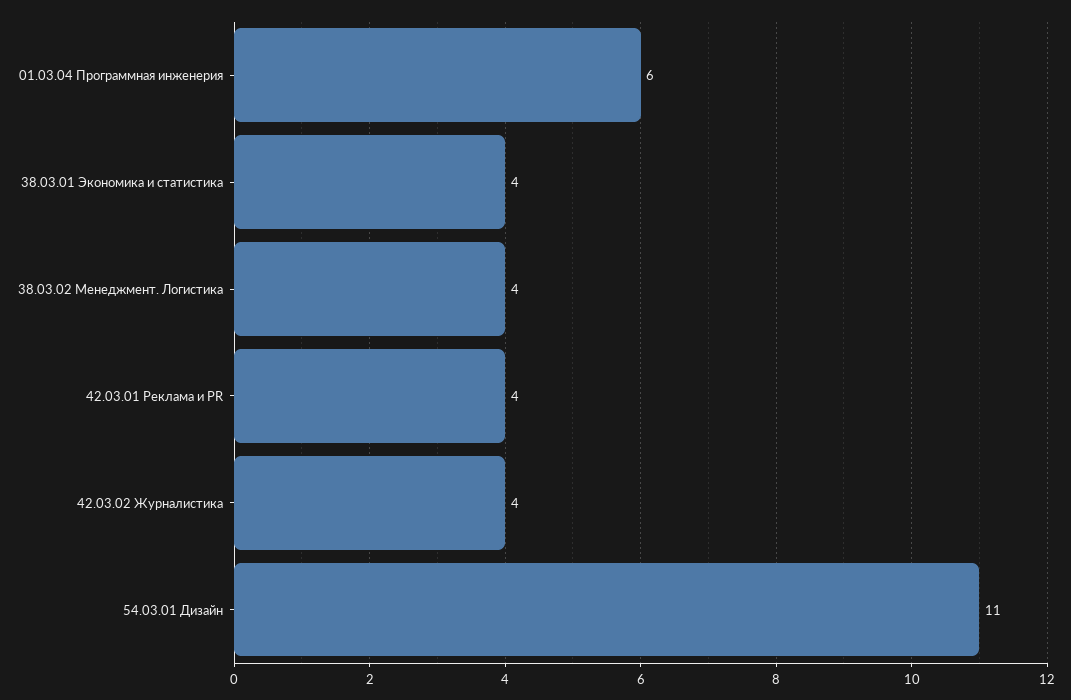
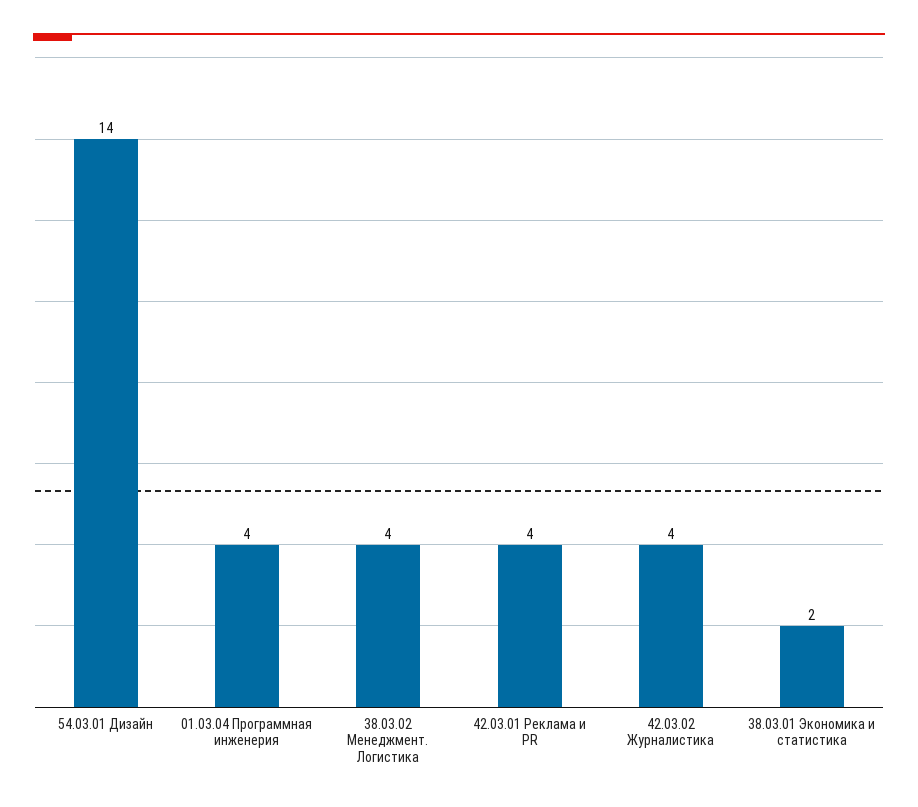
  {
-   "01.03.04 Программная инженерия": 6,
+   "01.03.04 Программная инженерия": 4,
-   "38.03.01 Экономика и статистика": 4,
+   "38.03.01 Экономика и статистика": 2,
    "38.03.02 Менеджмент. Логистика": 4,
    "42.03.01 Реклама и PR": 4,
    "42.03.02 Журналистика": 4,
-   "54.03.01 Дизайн": 11
+   "54.03.01 Дизайн": 14
  }

